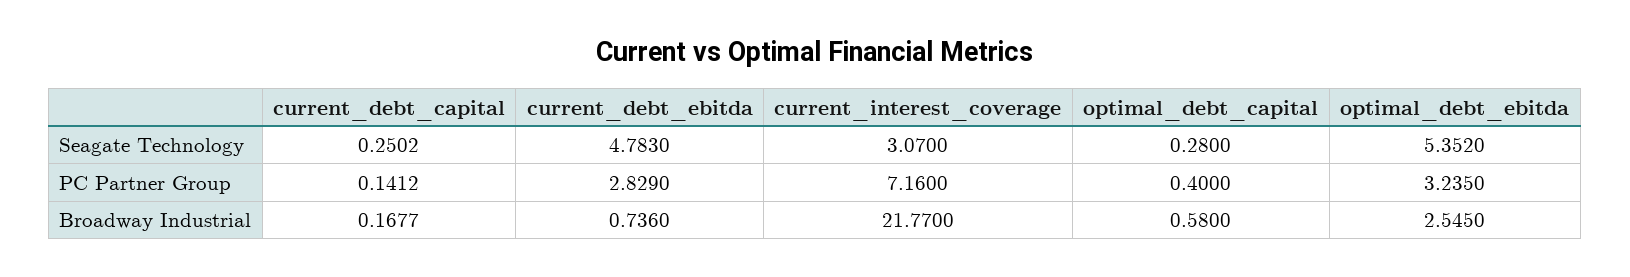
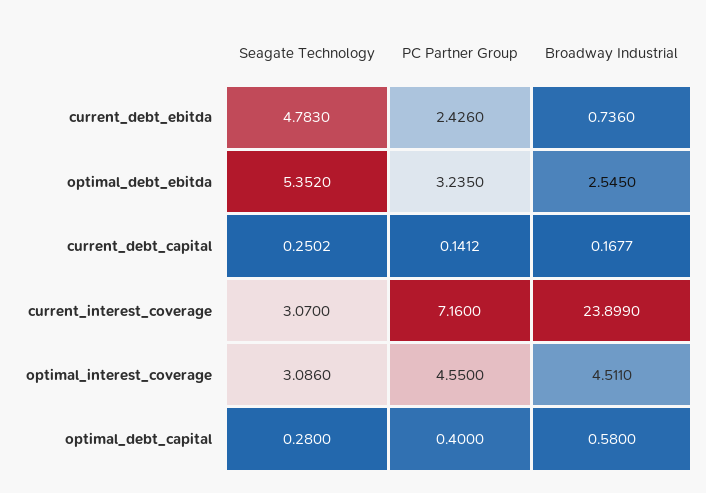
  {
    "current_debt_capital": {
      "Seagate Technology": 0.2502,
      "PC Partner Group": 0.1412,
      "Broadway Industrial": 0.1677
    },
    "current_debt_ebitda": {
      "Seagate Technology": 4.783,
-     "PC Partner Group": 2.829,
+     "PC Partner Group": 2.426,
      "Broadway Industrial": 0.736
    },
    "current_interest_coverage": {
      "Seagate Technology": 3.07,
      "PC Partner Group": 7.16,
-     "Broadway Industrial": 21.77
+     "Broadway Industrial": 23.899
    },
    "optimal_debt_capital": {
      "Seagate Technology": 0.28,
      "PC Partner Group": 0.4,
      "Broadway Industrial": 0.58
    },
    "optimal_debt_ebitda": {
      "Seagate Technology": 5.352,
      "PC Partner Group": 3.235,
      "Broadway Industrial": 2.545
-   }
+   },
+   "optimal_interest_coverage": {
+     "Seagate Technology": 3.086,
+     "PC Partner Group": 4.55,
+     "Broadway Industrial": 4.511
+   }
  }

